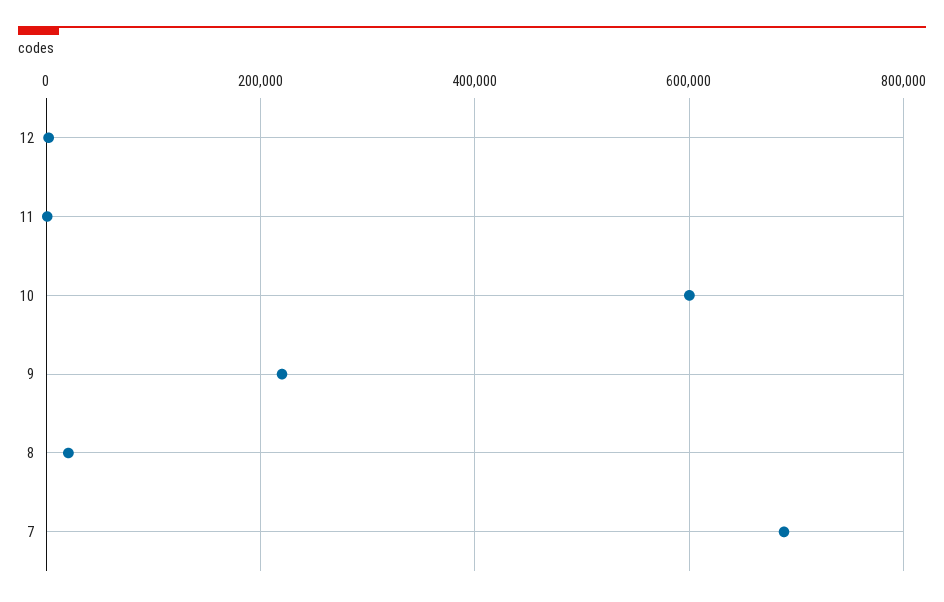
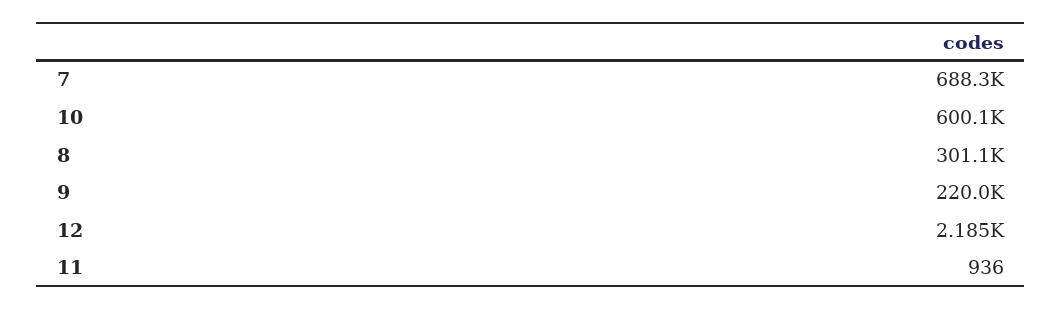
  {
    "12": 2185,
    "11": 936,
    "10": 600100,
    "9": 220000,
-   "8": 20000,
+   "8": 301100,
    "7": 688300
  }

